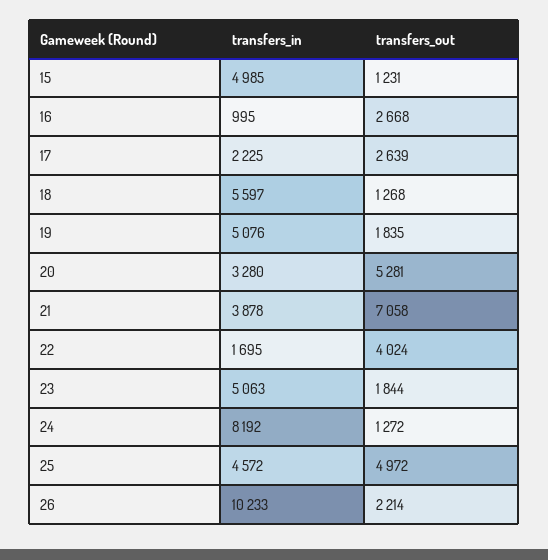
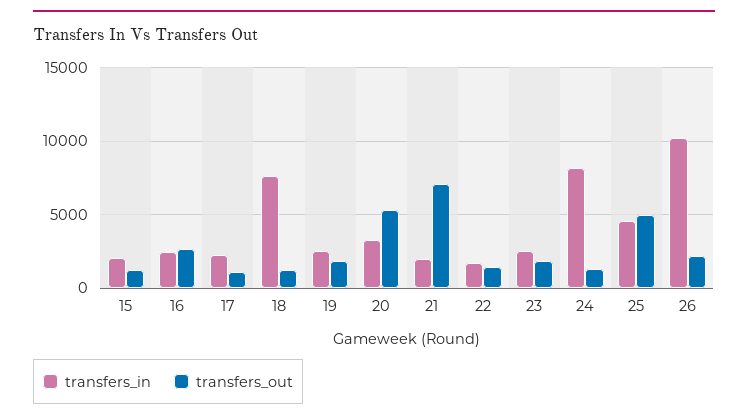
  {
    "transfers_in": {
-     "15": 4985,
+     "15": 2000,
-     "16": 995,
+     "16": 2500,
      "17": 2225,
-     "18": 5597,
+     "18": 7500,
-     "19": 5076,
+     "19": 2500,
      "20": 3280,
-     "21": 3878,
+     "21": 2000,
      "22": 1695,
-     "23": 5063,
+     "23": 2500,
      "24": 8192,
      "25": 4572,
      "26": 10233
    },
    "transfers_out": {
      "15": 1231,
      "16": 2668,
-     "17": 2639,
+     "17": 1000,
      "18": 1268,
      "19": 1835,
      "20": 5281,
      "21": 7058,
-     "22": 4024,
+     "22": 1500,
      "23": 1844,
      "24": 1272,
      "25": 4972,
      "26": 2214
    }
  }

